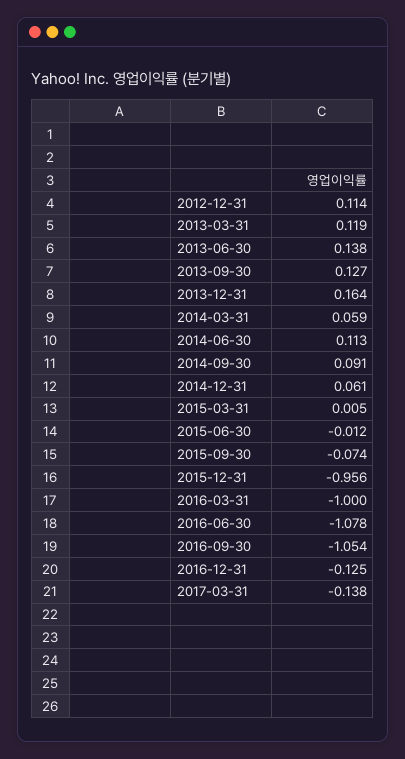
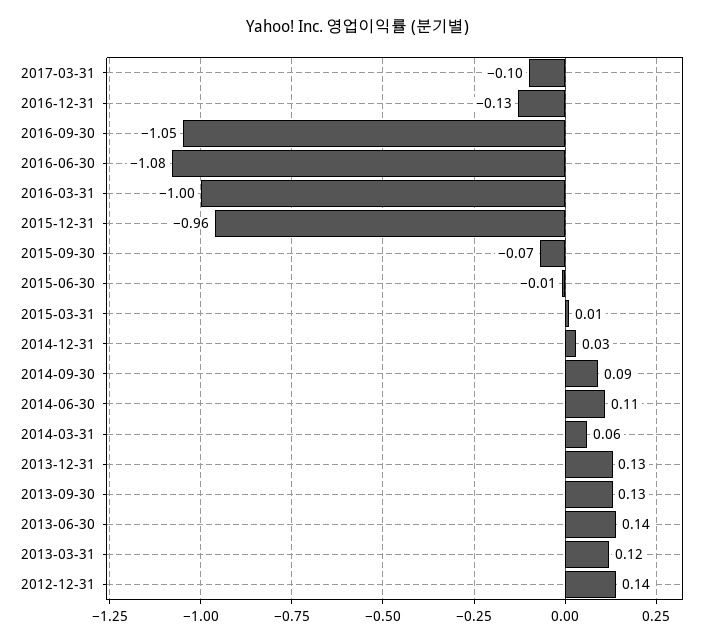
  {
-   "2012-12-31": 0.114,
+   "2012-12-31": 0.14,
    "2013-03-31": 0.119,
    "2013-06-30": 0.138,
    "2013-09-30": 0.127,
-   "2013-12-31": 0.164,
+   "2013-12-31": 0.13,
    "2014-03-31": 0.059,
    "2014-06-30": 0.113,
    "2014-09-30": 0.091,
-   "2014-12-31": 0.061,
+   "2014-12-31": 0.03,
    "2015-03-31": 0.005,
    "2015-06-30": -0.012,
    "2015-09-30": -0.074,
    "2015-12-31": -0.956,
    "2016-03-31": -1,
    "2016-06-30": -1.078,
    "2016-09-30": -1.054,
    "2016-12-31": -0.125,
-   "2017-03-31": -0.138
+   "2017-03-31": -0.1
  }

